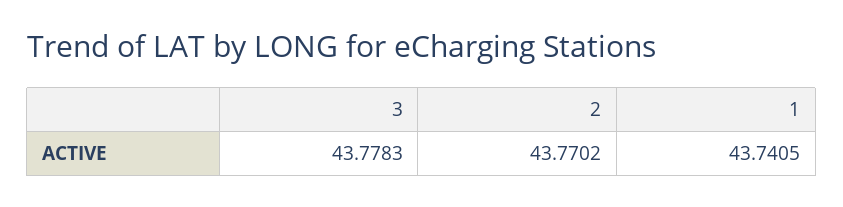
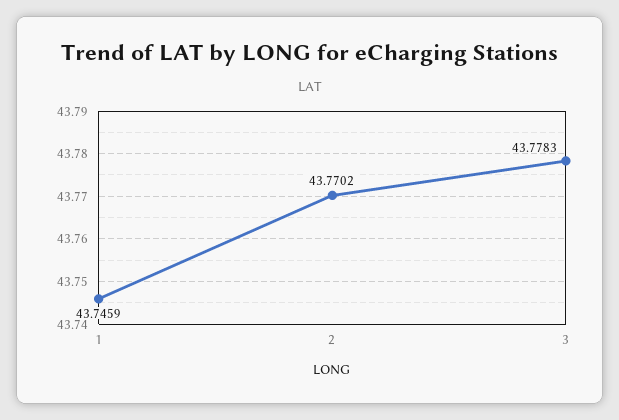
  {
    "3": 43.7783,
    "2": 43.7702,
-   "1": 43.7405
+   "1": 43.7459
  }

